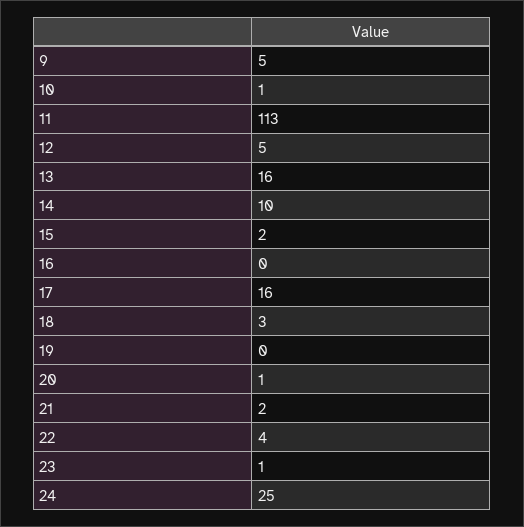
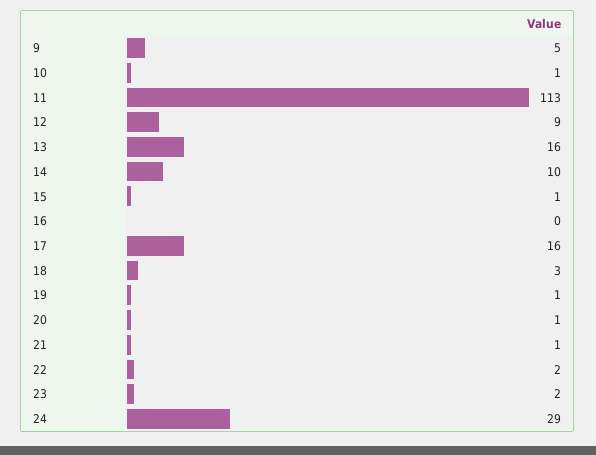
  {
    "9": 5,
    "10": 1,
    "11": 113,
-   "12": 5,
+   "12": 9,
    "13": 16,
    "14": 10,
-   "15": 2,
+   "15": 1,
    "16": 0,
    "17": 16,
    "18": 3,
-   "19": 0,
+   "19": 1,
    "20": 1,
-   "21": 2,
+   "21": 1,
-   "22": 4,
+   "22": 2,
-   "23": 1,
+   "23": 2,
-   "24": 25
+   "24": 29
  }

